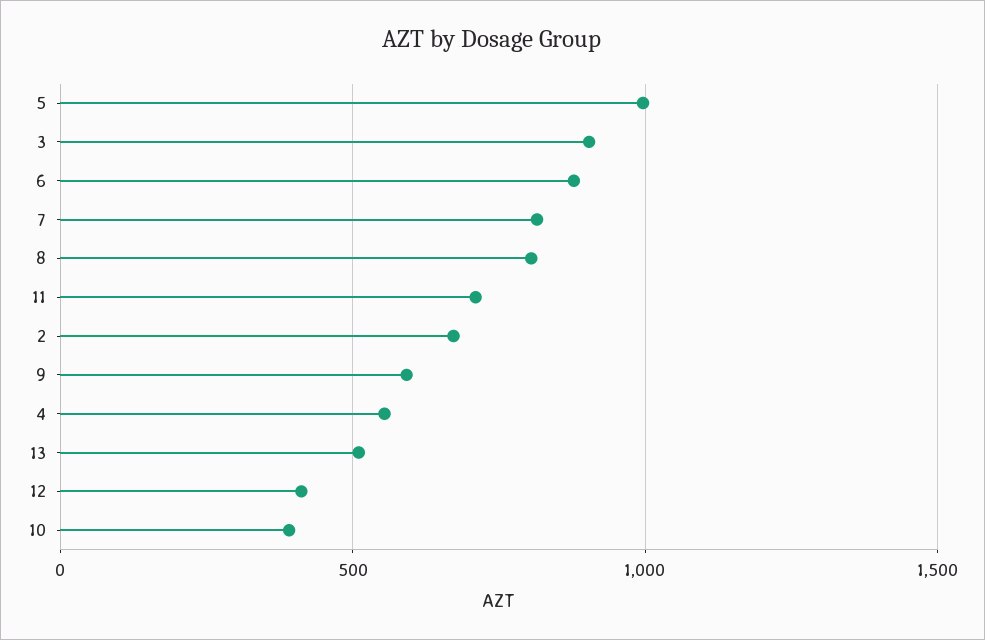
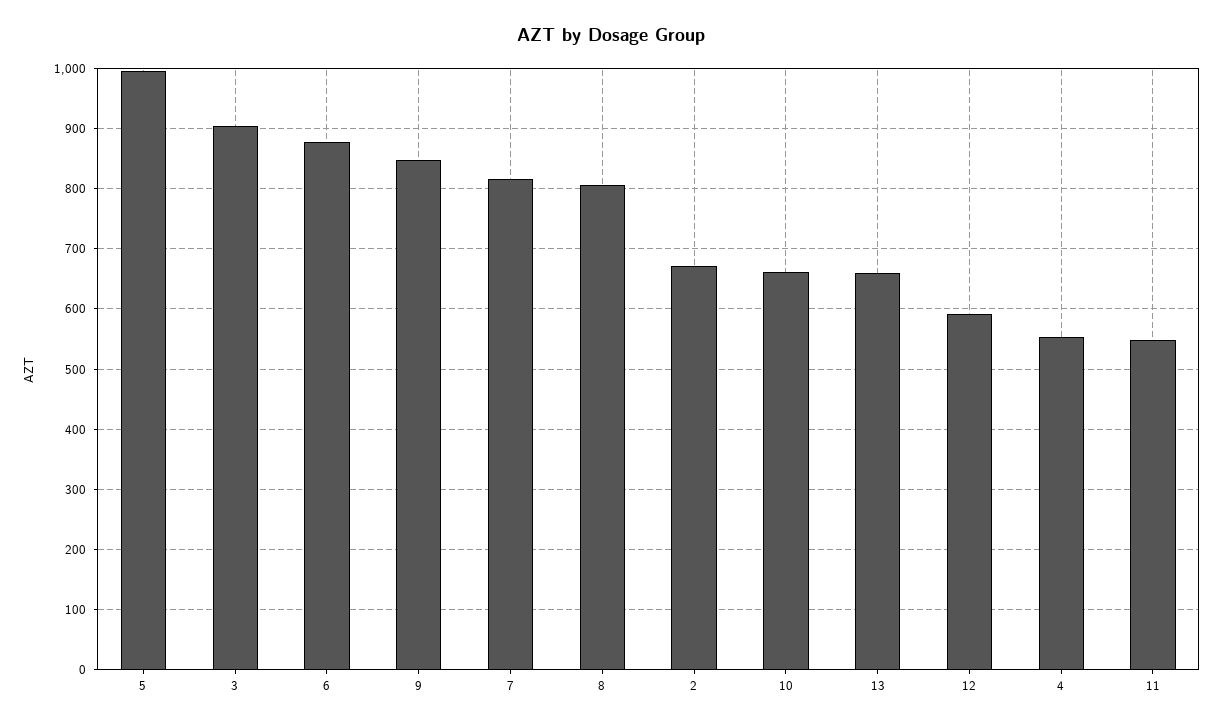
  {
    "5": 1000,
    "3": 900,
    "6": 880,
    "7": 820,
    "8": 810,
-   "11": 700,
+   "11": 550,
    "2": 670,
-   "9": 600,
+   "9": 850,
    "4": 550,
-   "13": 500,
+   "13": 660,
-   "12": 400,
+   "12": 590,
-   "10": 400
+   "10": 660
  }

